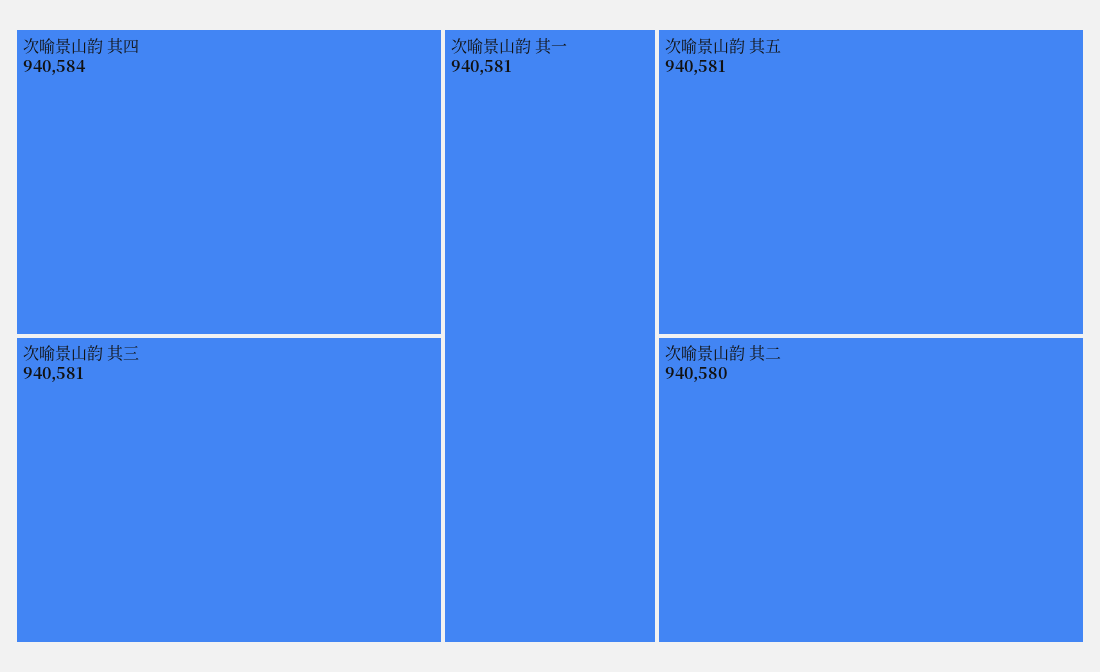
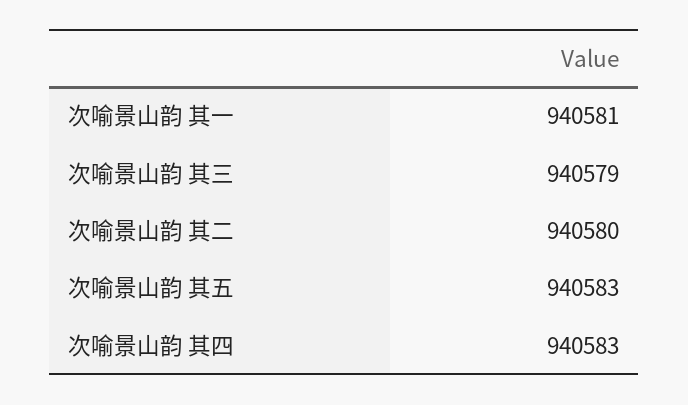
  {
-   "次喻景山韵 其四": 940584,
+   "次喻景山韵 其四": 940583,
-   "次喻景山韵 其三": 940581,
+   "次喻景山韵 其三": 940579,
    "次喻景山韵 其一": 940581,
-   "次喻景山韵 其五": 940581,
+   "次喻景山韵 其五": 940583,
    "次喻景山韵 其二": 940580
  }

